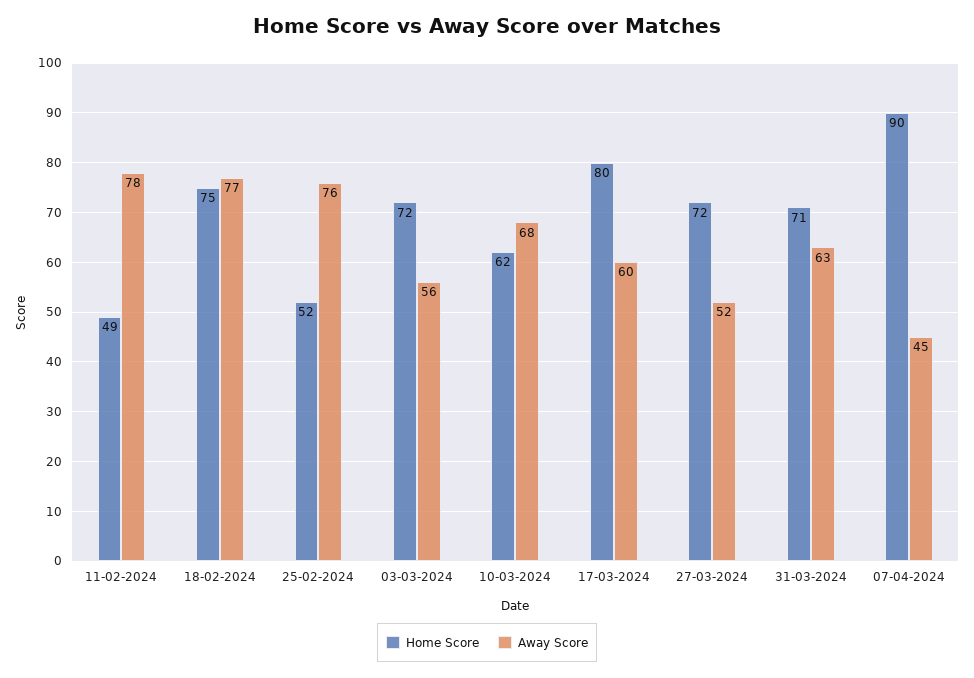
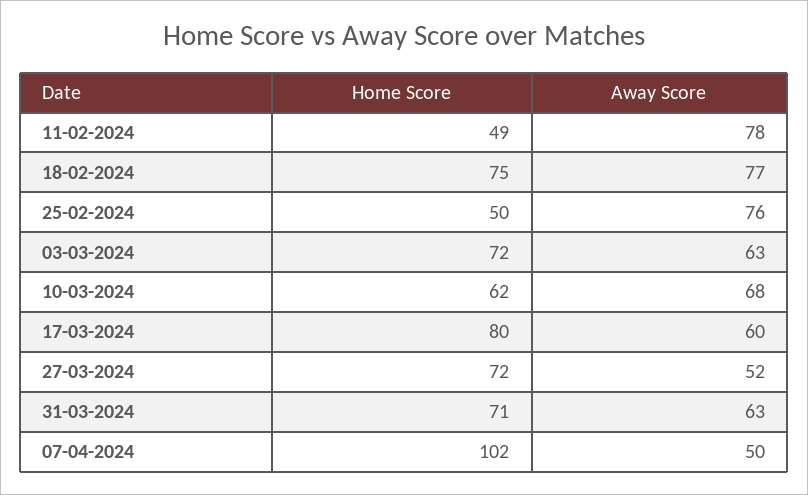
  {
    "Home Score": {
      "11-02-2024": 49,
      "18-02-2024": 75,
-     "25-02-2024": 52,
+     "25-02-2024": 50,
      "03-03-2024": 72,
      "10-03-2024": 62,
      "17-03-2024": 80,
      "27-03-2024": 72,
      "31-03-2024": 71,
-     "07-04-2024": 90
+     "07-04-2024": 102
    },
    "Away Score": {
      "11-02-2024": 78,
      "18-02-2024": 77,
      "25-02-2024": 76,
-     "03-03-2024": 56,
+     "03-03-2024": 63,
      "10-03-2024": 68,
      "17-03-2024": 60,
      "27-03-2024": 52,
      "31-03-2024": 63,
-     "07-04-2024": 45
+     "07-04-2024": 50
    }
  }

